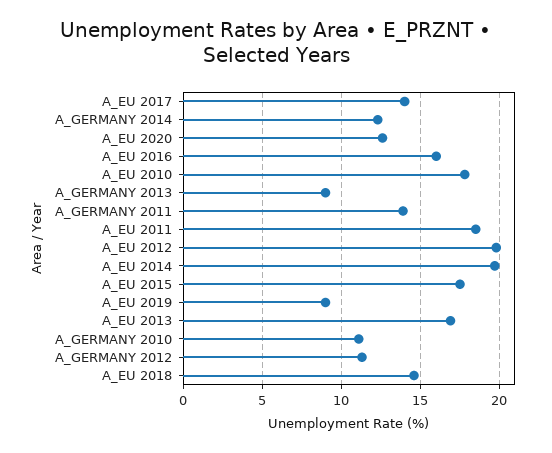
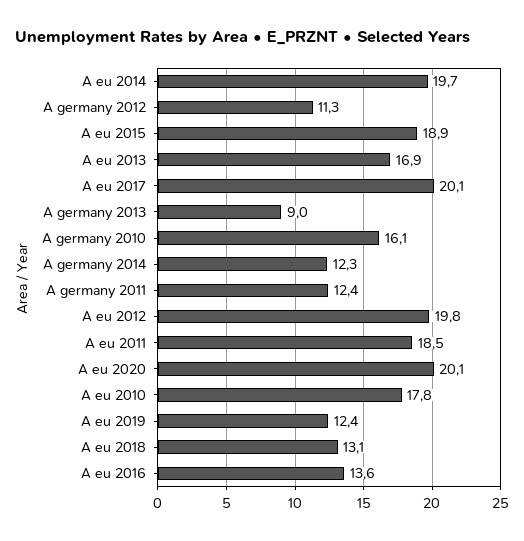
  {
-   "A_EU 2017": 14,
+   "A_EU 2017": 20.1,
    "A_GERMANY 2014": 12.3,
-   "A_EU 2020": 12.5,
+   "A_EU 2020": 20.1,
-   "A_EU 2016": 16,
+   "A_EU 2016": 13.6,
    "A_EU 2010": 17.8,
    "A_GERMANY 2013": 9,
-   "A_GERMANY 2011": 14,
+   "A_GERMANY 2011": 12.4,
    "A_EU 2011": 18.5,
    "A_EU 2012": 19.8,
    "A_EU 2014": 19.7,
-   "A_EU 2015": 17.5,
+   "A_EU 2015": 18.9,
-   "A_EU 2019": 9,
+   "A_EU 2019": 12.4,
    "A_EU 2013": 16.9,
-   "A_GERMANY 2010": 11,
+   "A_GERMANY 2010": 16.1,
    "A_GERMANY 2012": 11.3,
-   "A_EU 2018": 14.5
+   "A_EU 2018": 13.1
  }

